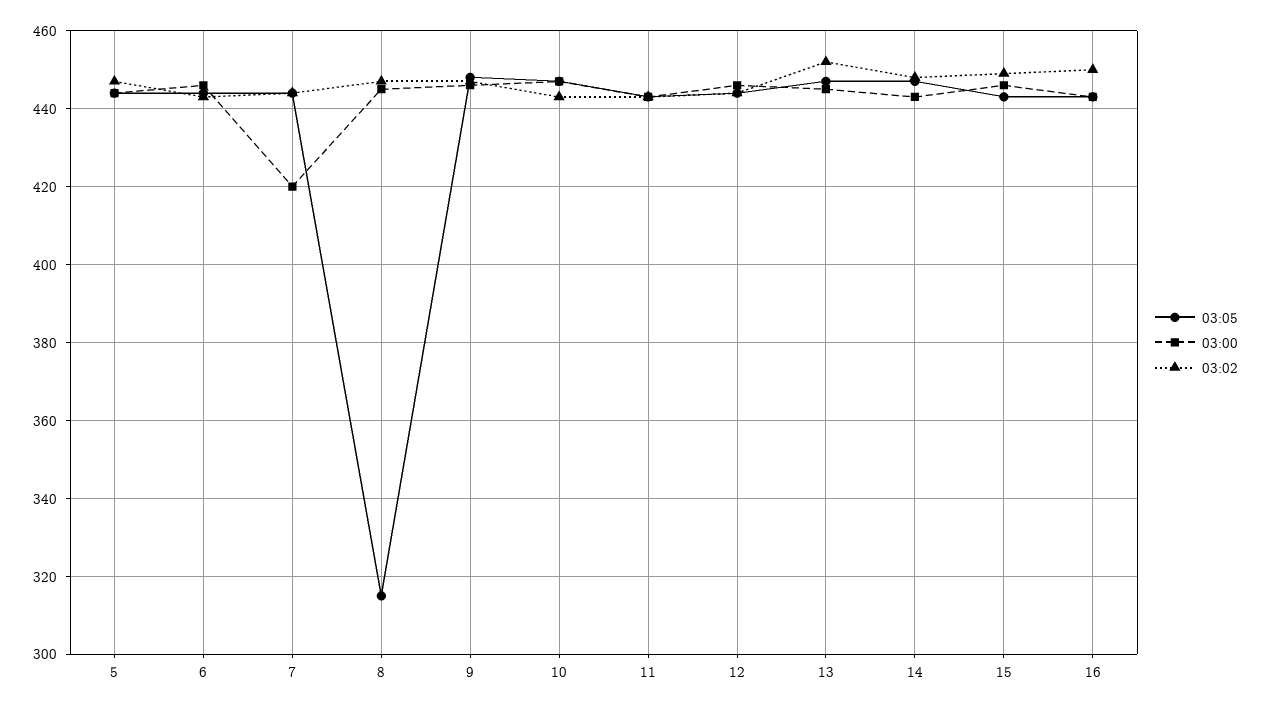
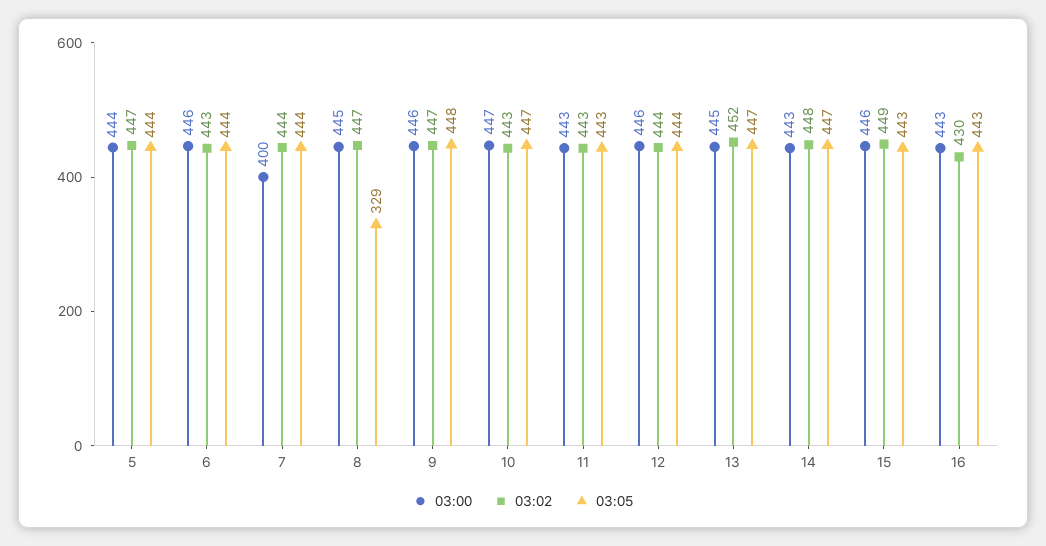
  {
    "03:05": {
      "5": 444,
      "6": 444,
      "7": 444,
-     "8": 315,
+     "8": 329,
      "9": 448,
      "10": 447,
      "11": 443,
      "12": 444,
      "13": 447,
      "14": 447,
      "15": 443,
      "16": 443
    },
    "03:00": {
      "5": 444,
      "6": 446,
-     "7": 420,
+     "7": 400,
      "8": 445,
      "9": 446,
      "10": 447,
      "11": 443,
      "12": 446,
      "13": 445,
      "14": 443,
      "15": 446,
      "16": 443
    },
    "03:02": {
      "5": 447,
      "6": 443,
      "7": 444,
      "8": 447,
      "9": 447,
      "10": 443,
      "11": 443,
      "12": 444,
      "13": 452,
      "14": 448,
      "15": 449,
-     "16": 450
+     "16": 430
    }
  }

